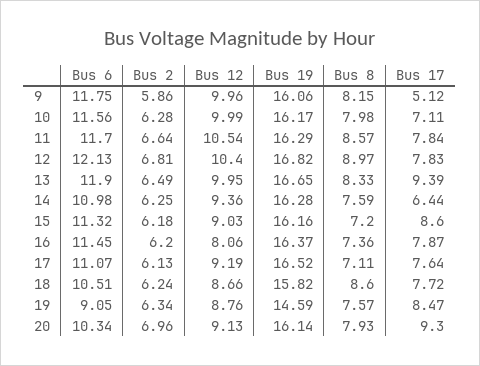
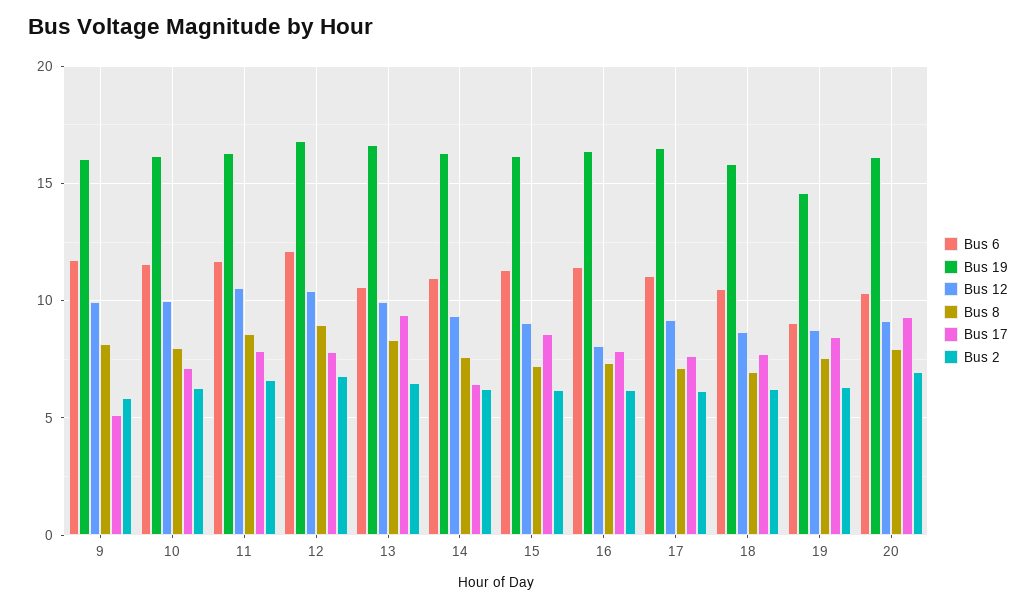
  {
    "Bus 6": {
      "9": 11.75,
      "10": 11.56,
      "11": 11.7,
      "12": 12.13,
-     "13": 11.9,
+     "13": 10.5,
      "14": 10.98,
      "15": 11.32,
      "16": 11.45,
      "17": 11.07,
      "18": 10.51,
      "19": 9.05,
      "20": 10.34
    },
    "Bus 2": {
      "9": 5.86,
      "10": 6.28,
      "11": 6.64,
      "12": 6.81,
      "13": 6.49,
      "14": 6.25,
      "15": 6.18,
      "16": 6.2,
      "17": 6.13,
      "18": 6.24,
      "19": 6.34,
      "20": 6.96
    },
    "Bus 12": {
      "9": 9.96,
      "10": 9.99,
      "11": 10.54,
      "12": 10.4,
      "13": 9.95,
      "14": 9.36,
      "15": 9.03,
      "16": 8.06,
      "17": 9.19,
      "18": 8.66,
      "19": 8.76,
      "20": 9.13
    },
    "Bus 19": {
      "9": 16.06,
      "10": 16.17,
      "11": 16.29,
      "12": 16.82,
      "13": 16.65,
      "14": 16.28,
      "15": 16.16,
      "16": 16.37,
      "17": 16.52,
      "18": 15.82,
      "19": 14.59,
      "20": 16.14
    },
    "Bus 8": {
      "9": 8.15,
      "10": 7.98,
      "11": 8.57,
      "12": 8.97,
      "13": 8.33,
      "14": 7.59,
      "15": 7.2,
      "16": 7.36,
      "17": 7.11,
-     "18": 8.6,
+     "18": 7,
      "19": 7.57,
      "20": 7.93
    },
    "Bus 17": {
      "9": 5.12,
      "10": 7.11,
      "11": 7.84,
      "12": 7.83,
      "13": 9.39,
      "14": 6.44,
      "15": 8.6,
      "16": 7.87,
      "17": 7.64,
      "18": 7.72,
      "19": 8.47,
      "20": 9.3
    }
  }

